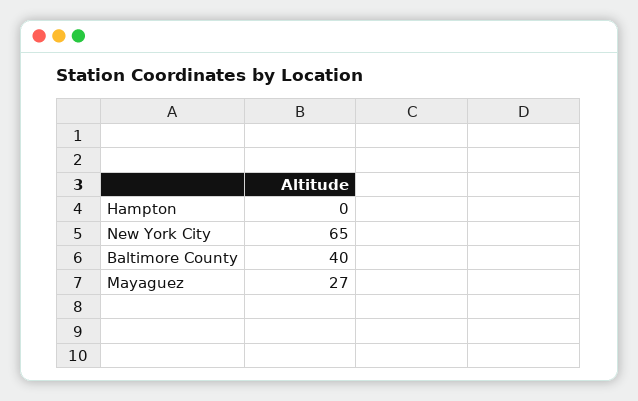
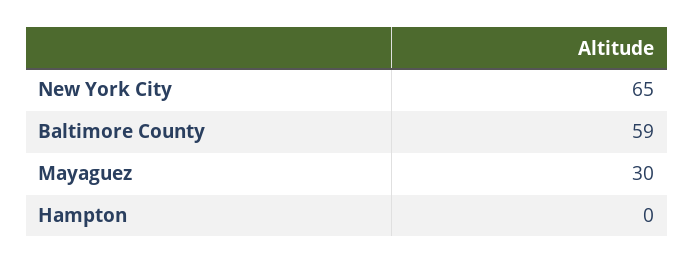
  {
    "Hampton": 0,
    "New York City": 65,
-   "Baltimore County": 40,
+   "Baltimore County": 59,
-   "Mayaguez": 27
+   "Mayaguez": 30
  }

